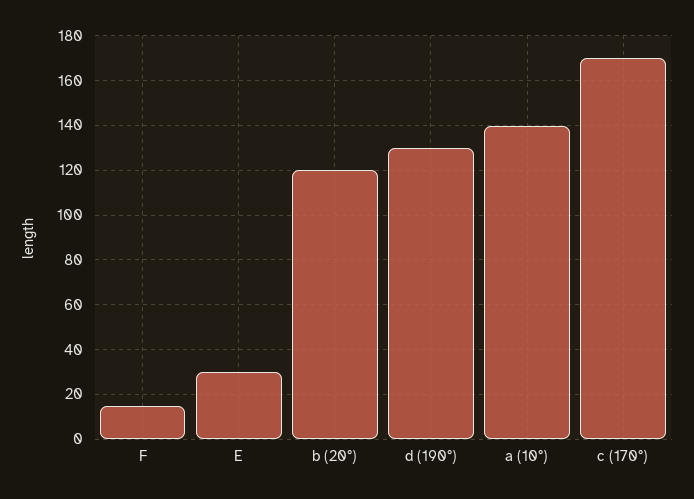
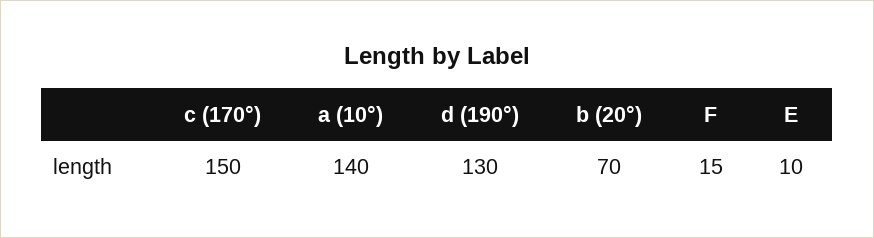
  {
    "F": 15,
-   "E": 30,
+   "E": 10,
-   "b (20°)": 120,
+   "b (20°)": 70,
    "d (190°)": 130,
    "a (10°)": 140,
-   "c (170°)": 170
+   "c (170°)": 150
  }

